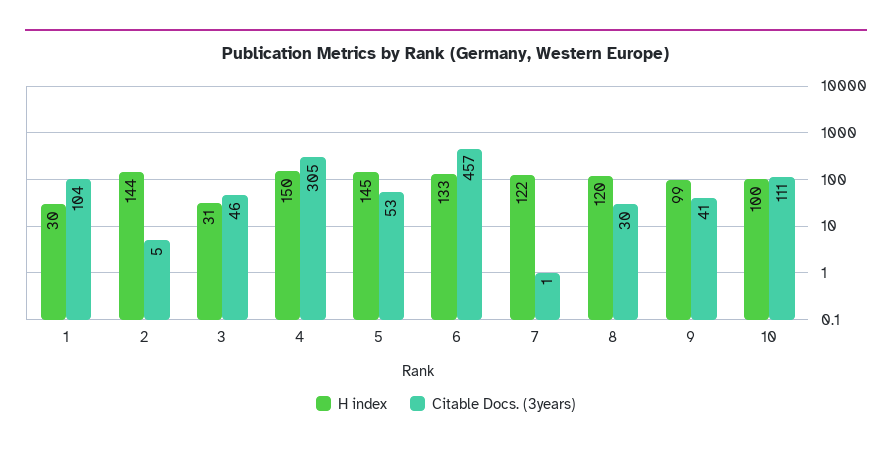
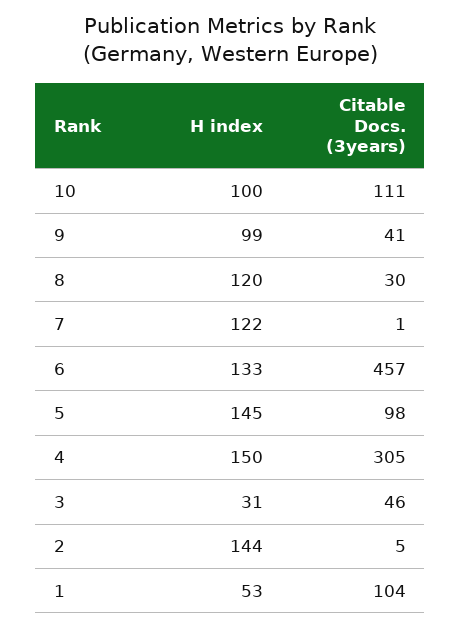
  {
    "H index": {
-     "1": 30,
+     "1": 53,
      "2": 144,
      "3": 31,
      "4": 150,
      "5": 145,
      "6": 133,
      "7": 122,
      "8": 120,
      "9": 99,
      "10": 100
    },
    "Citable Docs. (3years)": {
      "1": 104,
      "2": 5,
      "3": 46,
      "4": 305,
-     "5": 53,
+     "5": 98,
      "6": 457,
      "7": 1,
      "8": 30,
      "9": 41,
      "10": 111
    }
  }

